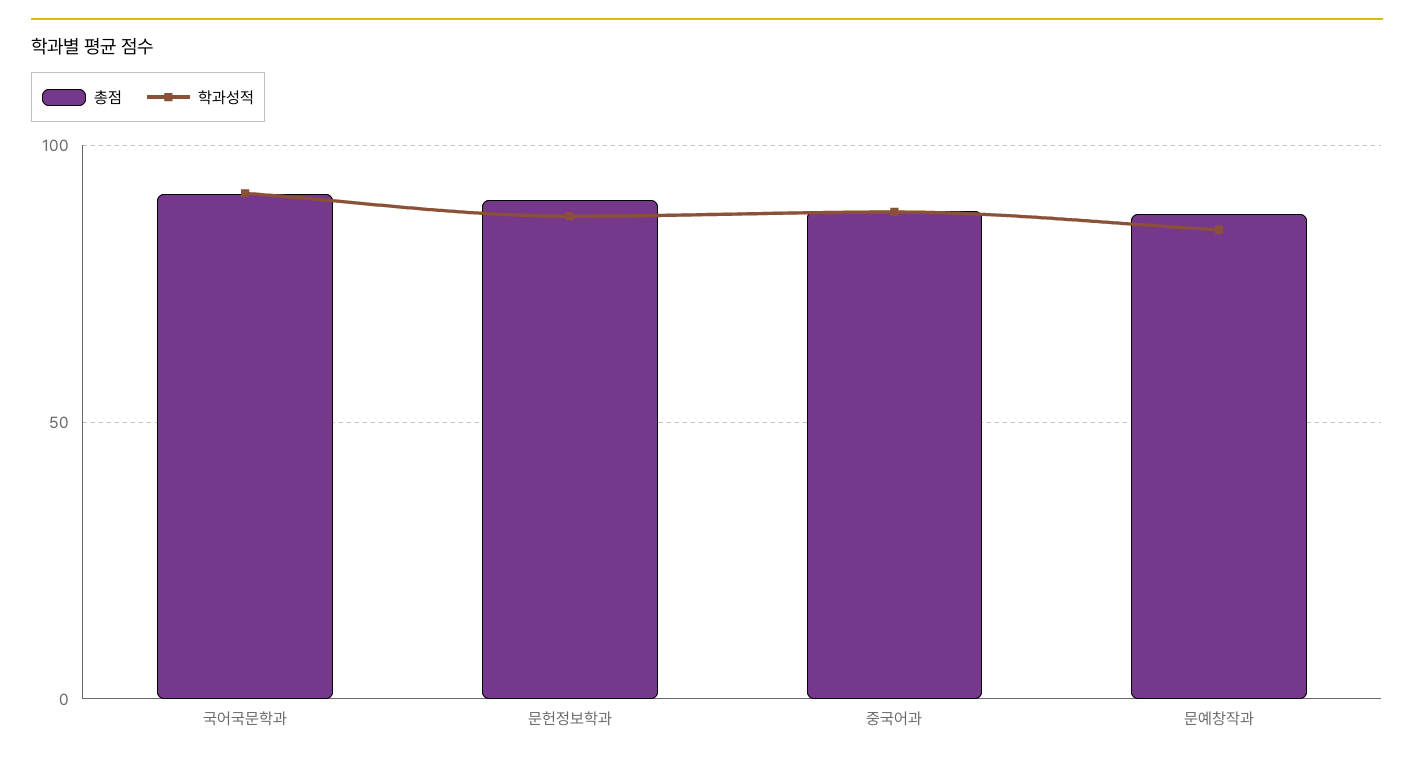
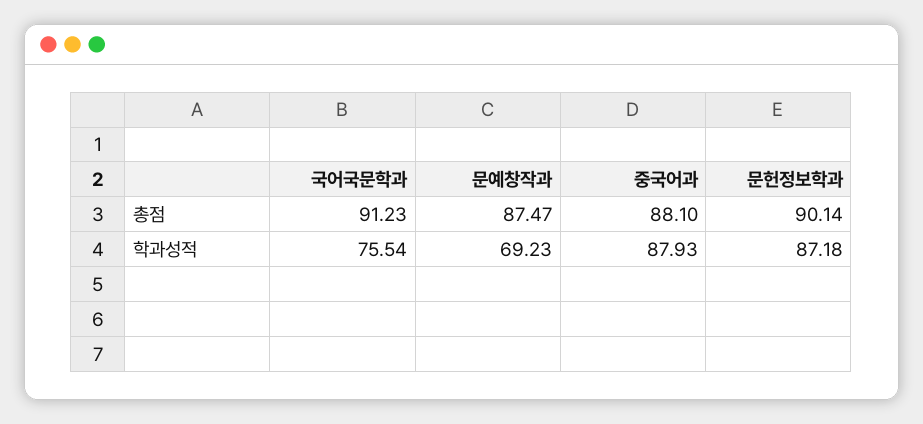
  {
    "총점": {
      "국어국문학과": 91.23,
      "문헌정보학과": 90.14,
      "중국어과": 88.1,
      "문예창작과": 87.47
    },
    "학과성적": {
-     "국어국문학과": 90,
+     "국어국문학과": 75.54,
      "문헌정보학과": 87.18,
      "중국어과": 87.93,
-     "문예창작과": 85
+     "문예창작과": 69.23
    }
  }

